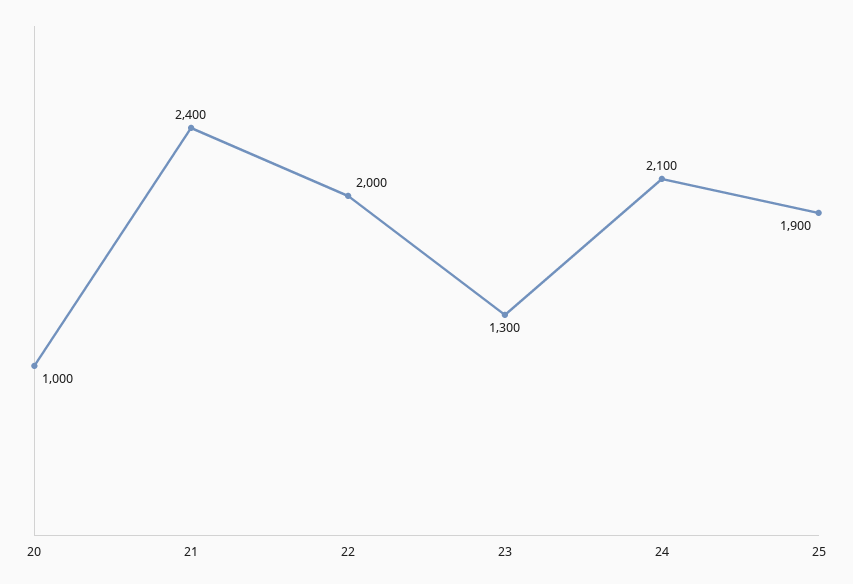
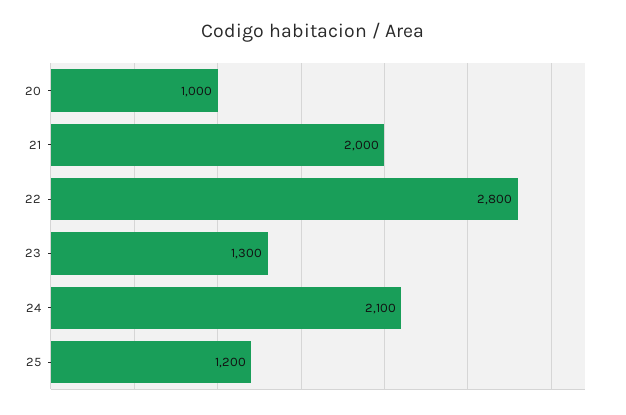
  {
    "20": 1000,
-   "21": 2400,
+   "21": 2000,
-   "22": 2000,
+   "22": 2800,
    "23": 1300,
    "24": 2100,
-   "25": 1900
+   "25": 1200
  }

